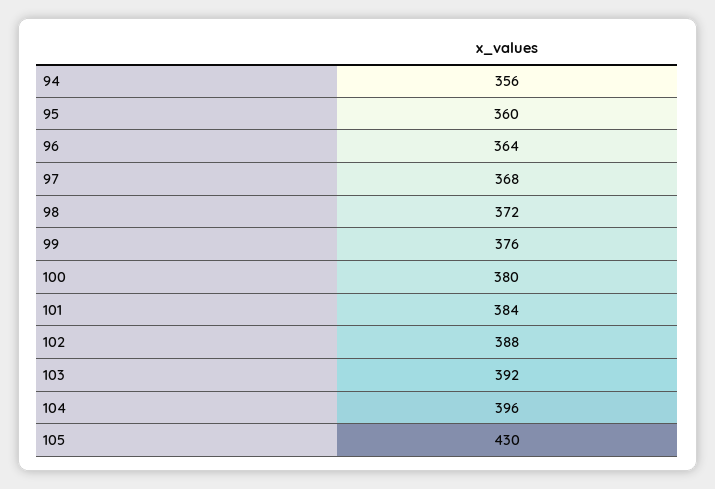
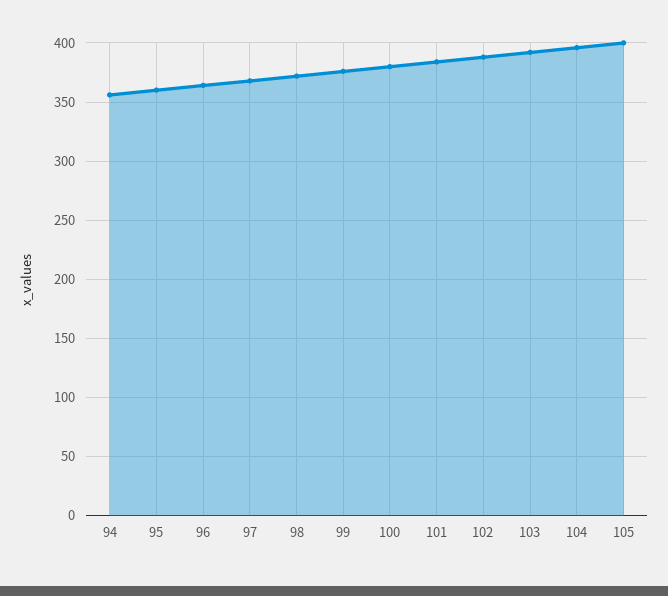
  {
    "94": 356,
    "95": 360,
    "96": 364,
    "97": 368,
    "98": 372,
    "99": 376,
    "100": 380,
    "101": 384,
    "102": 388,
    "103": 392,
    "104": 396,
-   "105": 430
+   "105": 400
  }

